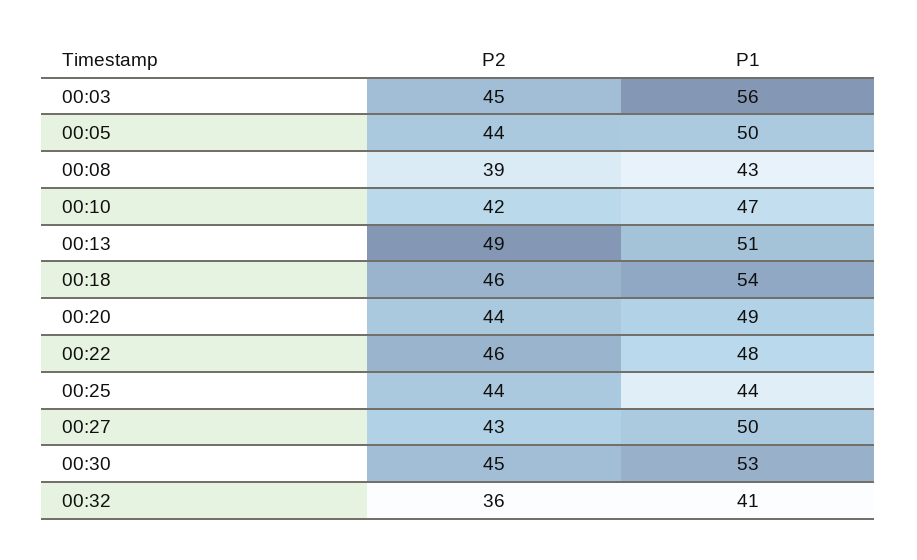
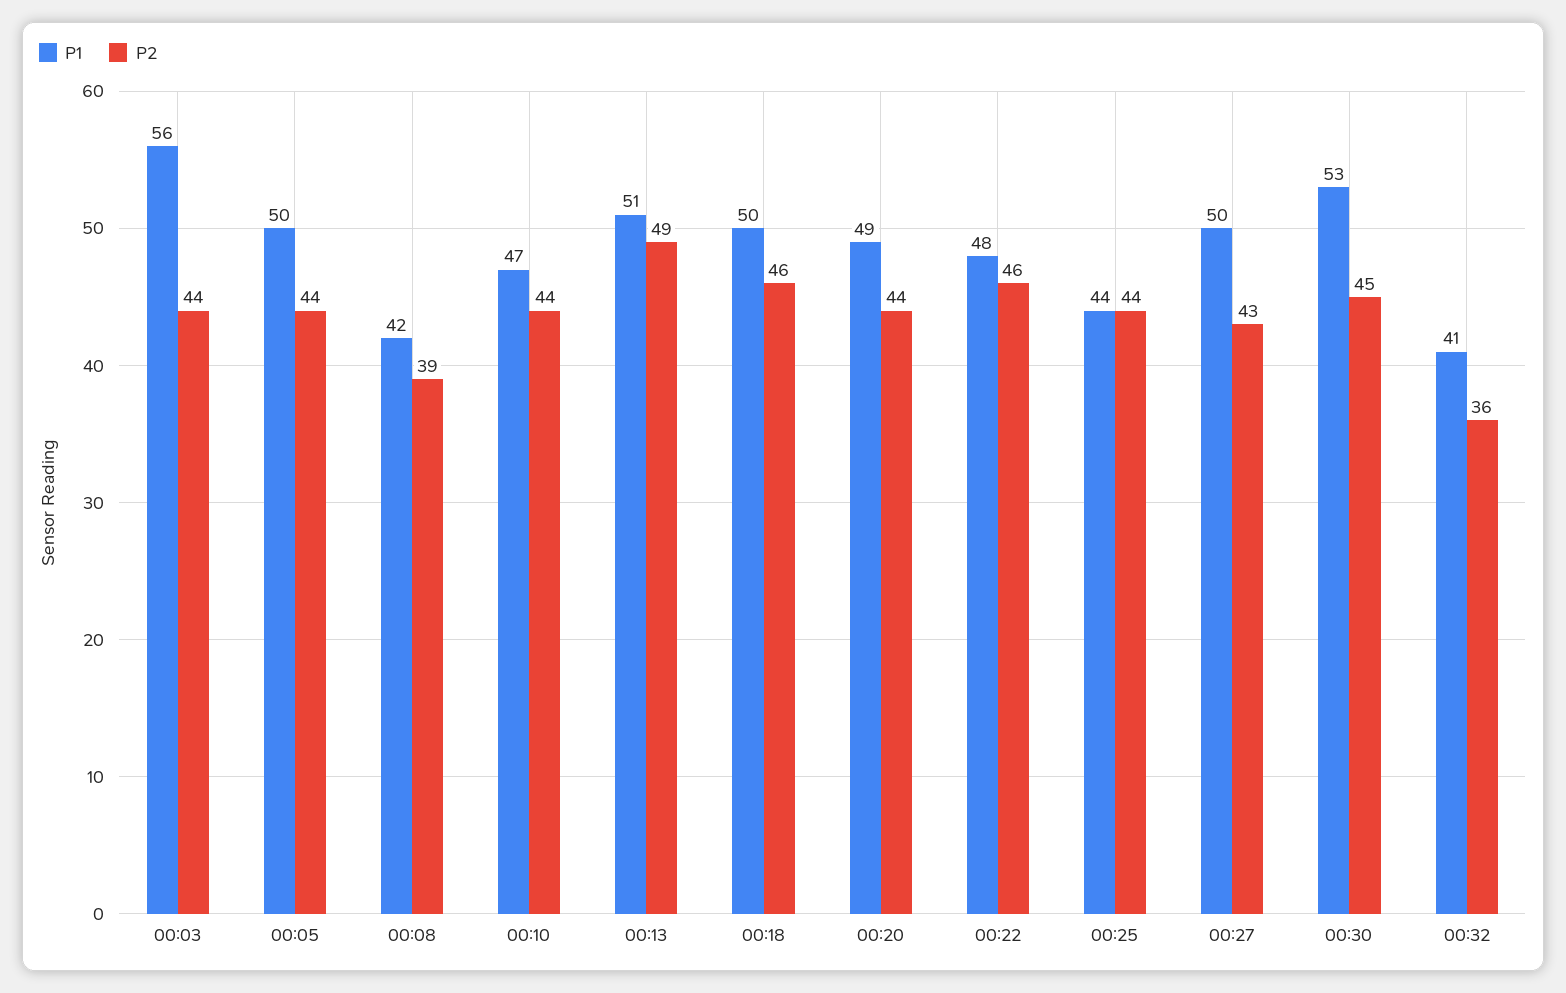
  {
    "P2": {
-     "00:03": 45,
+     "00:03": 44,
      "00:05": 44,
      "00:08": 39,
-     "00:10": 42,
+     "00:10": 44,
      "00:13": 49,
      "00:18": 46,
      "00:20": 44,
      "00:22": 46,
      "00:25": 44,
      "00:27": 43,
      "00:30": 45,
      "00:32": 36
    },
    "P1": {
      "00:03": 56,
      "00:05": 50,
-     "00:08": 43,
+     "00:08": 42,
      "00:10": 47,
      "00:13": 51,
-     "00:18": 54,
+     "00:18": 50,
      "00:20": 49,
      "00:22": 48,
      "00:25": 44,
      "00:27": 50,
      "00:30": 53,
      "00:32": 41
    }
  }

